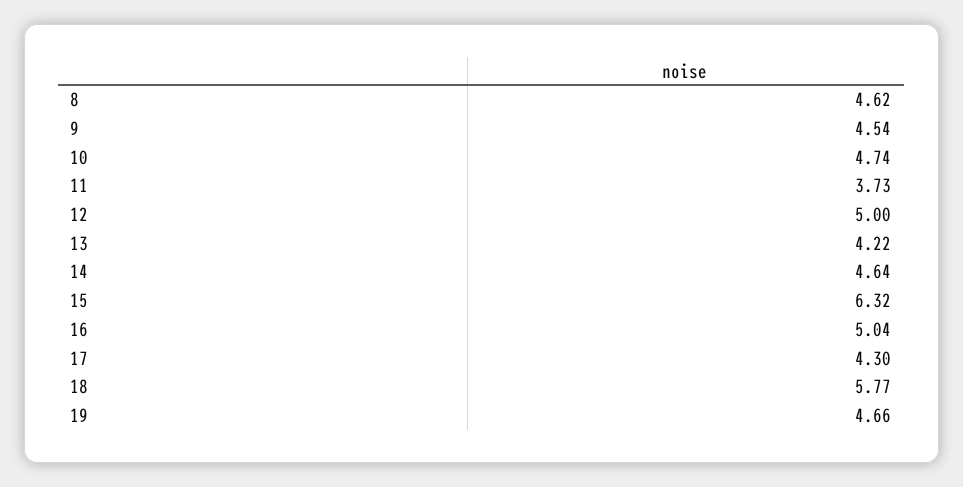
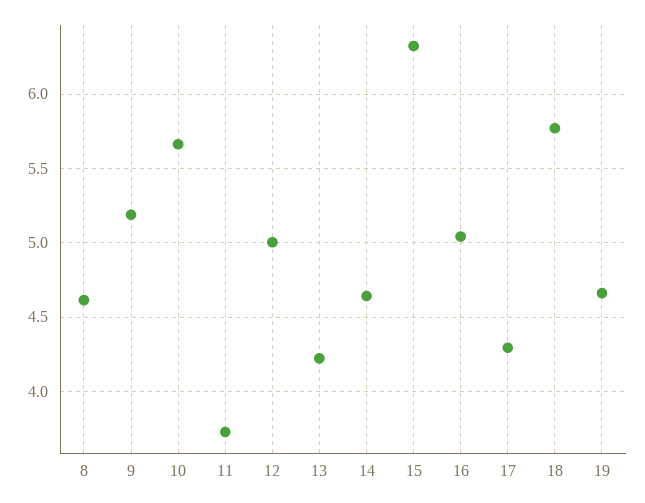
  {
    "8": 4.62,
-   "9": 4.54,
+   "9": 5.2,
-   "10": 4.74,
+   "10": 5.65,
    "11": 3.73,
    "12": 5,
    "13": 4.22,
    "14": 4.64,
    "15": 6.32,
    "16": 5.04,
    "17": 4.3,
    "18": 5.77,
    "19": 4.66
  }

